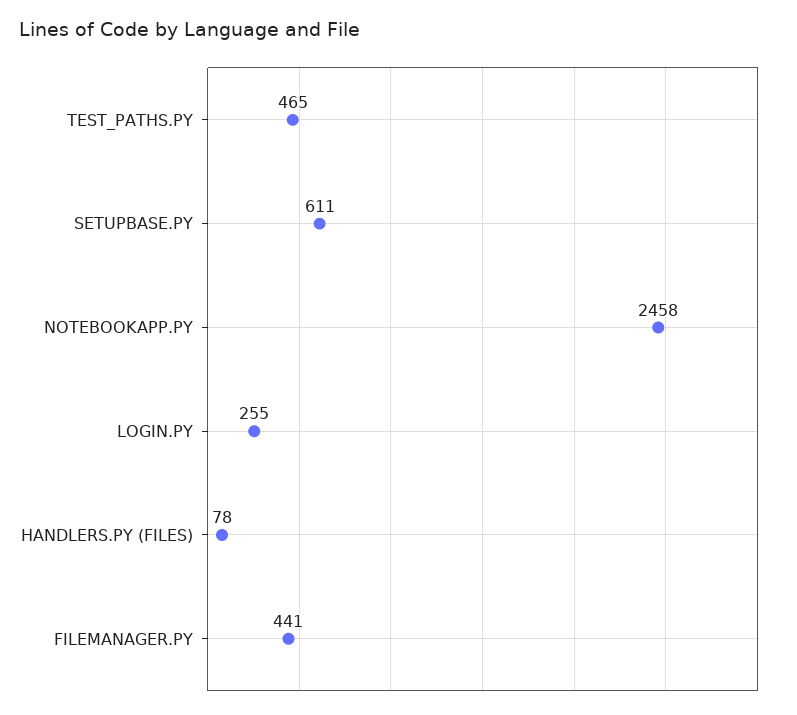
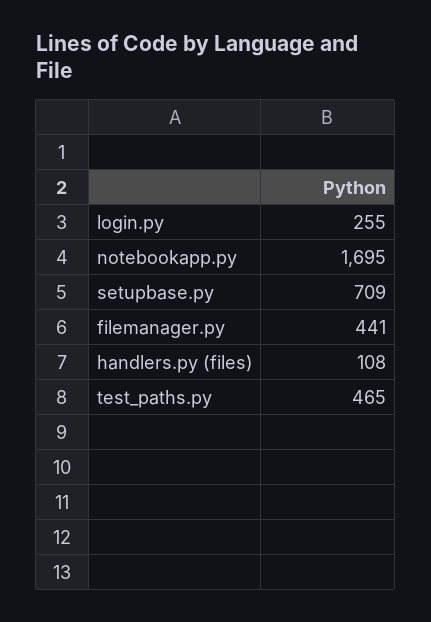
  {
    "TEST_PATHS.PY": 465,
-   "SETUPBASE.PY": 611,
+   "SETUPBASE.PY": 709,
-   "NOTEBOOKAPP.PY": 2458,
+   "NOTEBOOKAPP.PY": 1695,
    "LOGIN.PY": 255,
-   "HANDLERS.PY (FILES)": 78,
+   "HANDLERS.PY (FILES)": 108,
    "FILEMANAGER.PY": 441
  }

